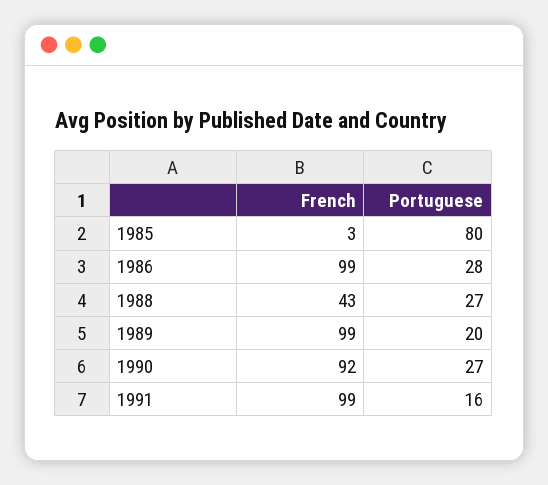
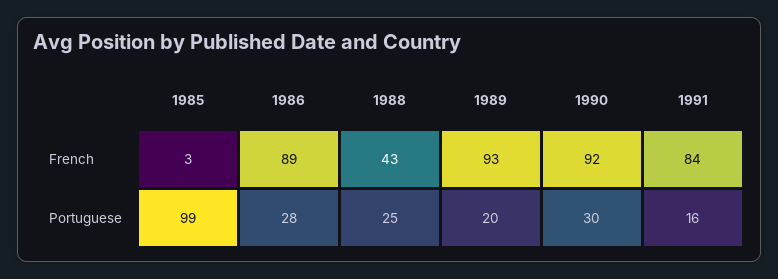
  {
    "French": {
      "1985": 3,
-     "1986": 99,
+     "1986": 89,
      "1988": 43,
-     "1989": 99,
+     "1989": 93,
      "1990": 92,
-     "1991": 99
+     "1991": 84
    },
    "Portuguese": {
-     "1985": 80,
+     "1985": 99,
      "1986": 28,
-     "1988": 27,
+     "1988": 25,
      "1989": 20,
-     "1990": 27,
+     "1990": 30,
      "1991": 16
    }
  }

